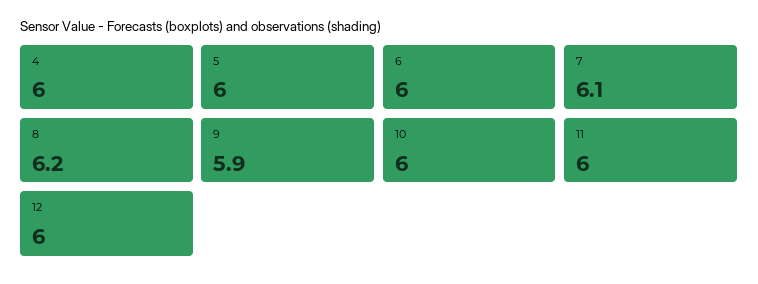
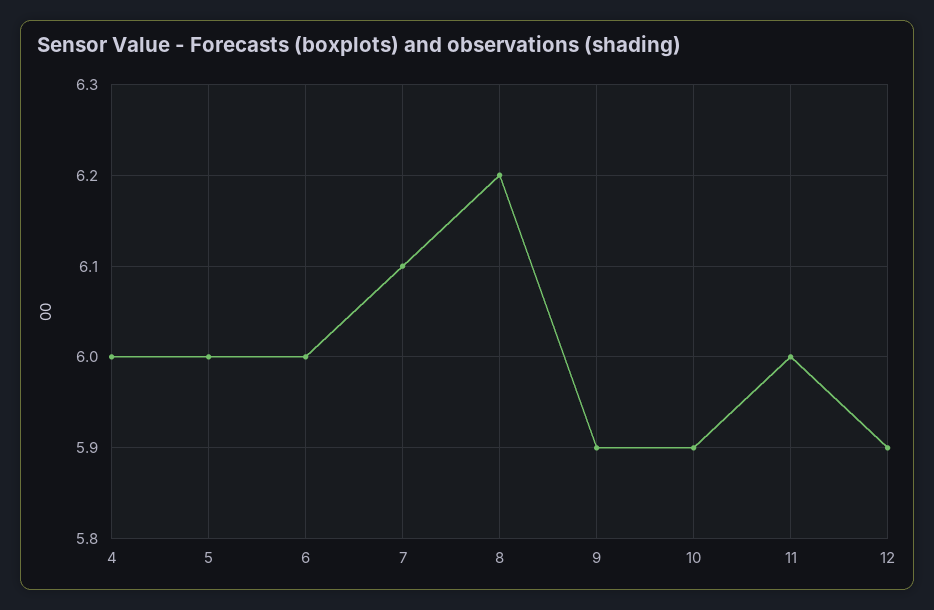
  {
    "4": 6,
    "5": 6,
    "6": 6,
    "7": 6.1,
    "8": 6.2,
    "9": 5.9,
-   "10": 6,
+   "10": 5.9,
    "11": 6,
-   "12": 6
+   "12": 5.9
  }

